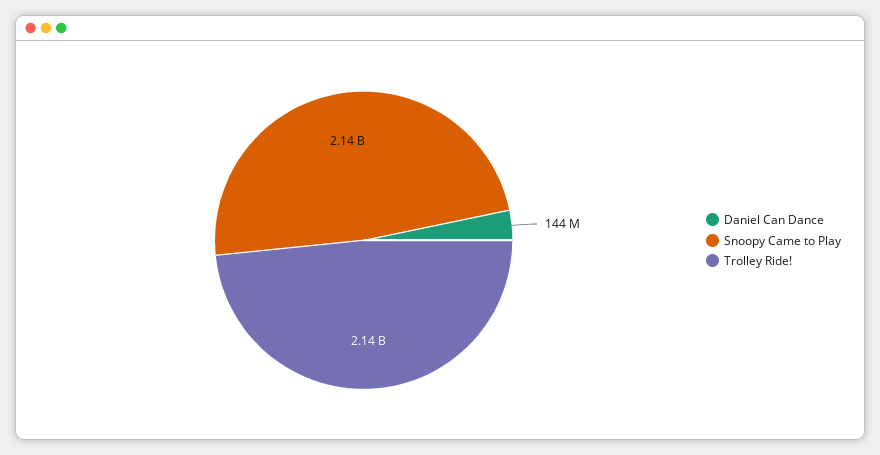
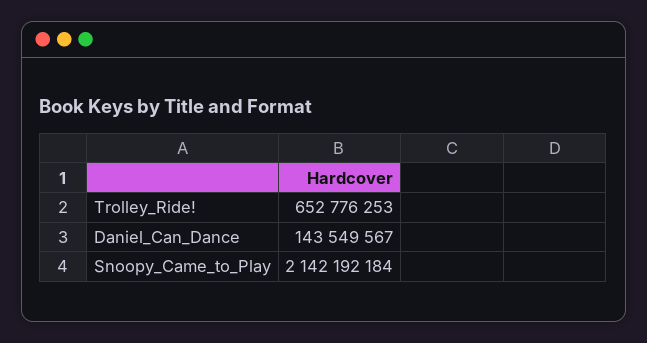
  {
    "Daniel Can Dance": 143549567,
    "Snoopy Came to Play": 2142192184,
-   "Trolley Ride!": 2140000000
+   "Trolley Ride!": 652776253
  }

